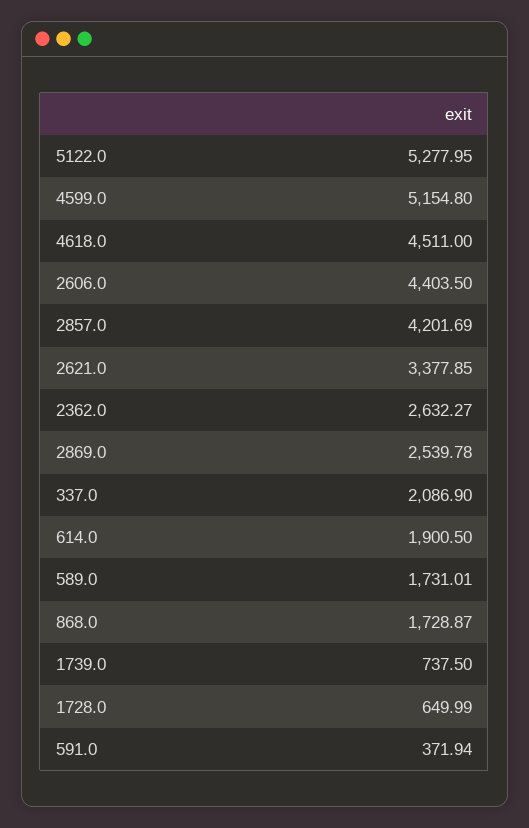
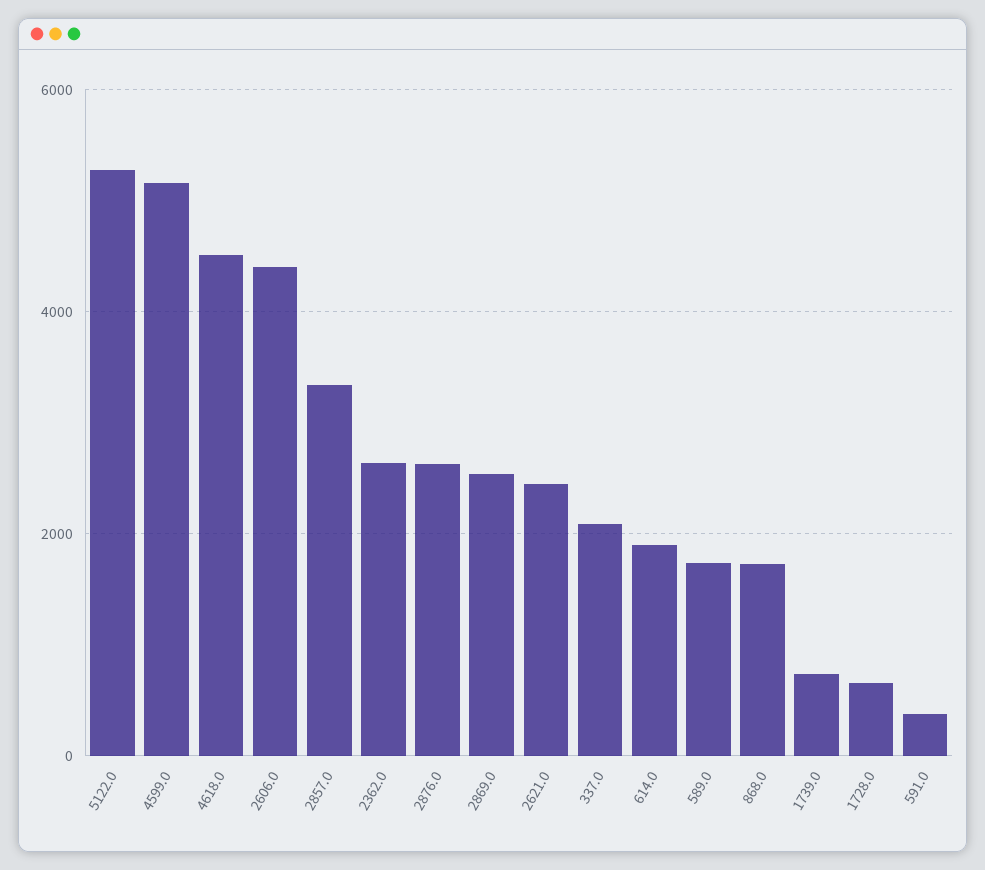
  {
    "5122.0": 5277.95,
    "4599.0": 5154.8,
    "4618.0": 4511,
    "2606.0": 4403.5,
-   "2857.0": 4201.69,
+   "2857.0": 3400,
-   "2621.0": 3377.85,
+   "2621.0": 2400,
    "2362.0": 2632.27,
    "2869.0": 2539.78,
    "337.0": 2086.9,
    "614.0": 1900.5,
    "589.0": 1731.01,
    "868.0": 1728.87,
    "1739.0": 737.5,
    "1728.0": 649.99,
-   "591.0": 371.94
+   "591.0": 371.94,
+   "2876.0": 2600
  }

